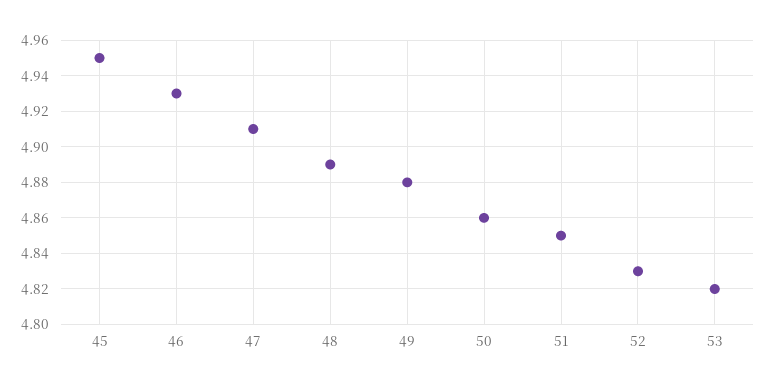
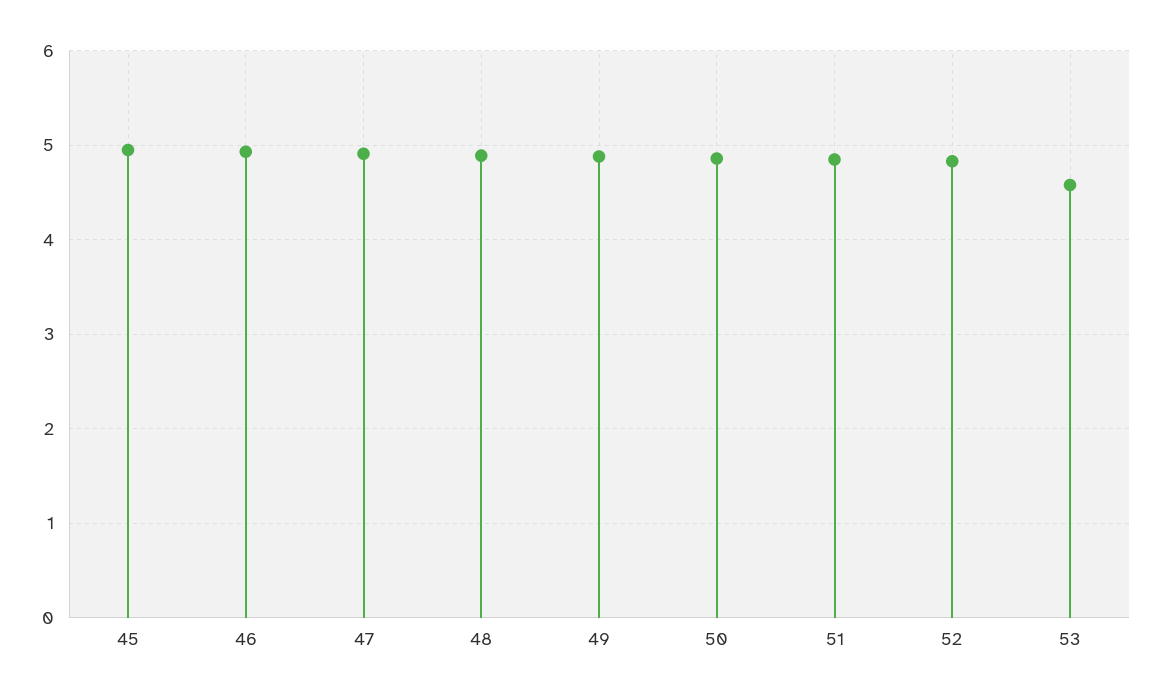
  {
    "45": 4.95,
    "46": 4.93,
    "47": 4.91,
    "48": 4.89,
    "49": 4.88,
    "50": 4.86,
    "51": 4.85,
    "52": 4.83,
-   "53": 4.82
+   "53": 4.6
  }

